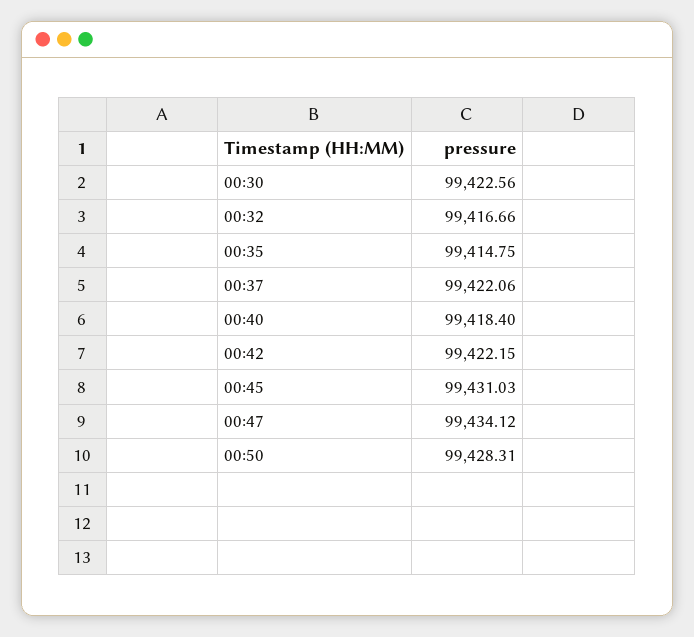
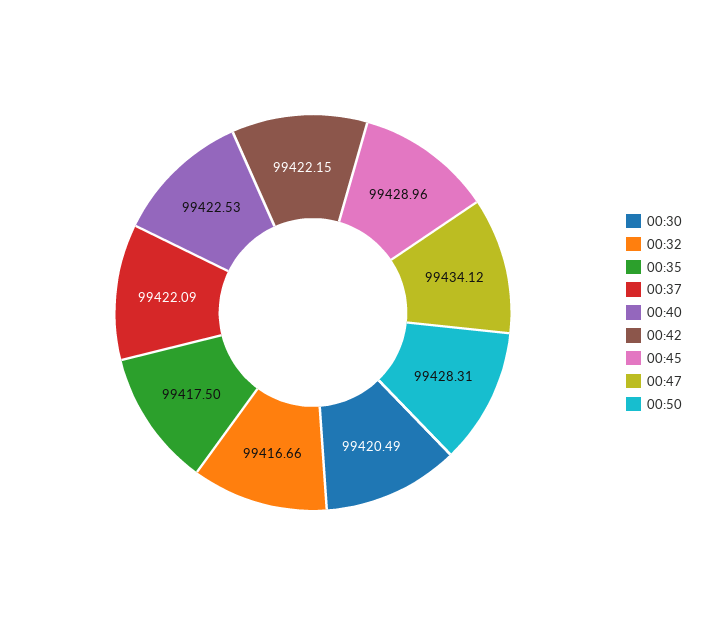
  {
-   "00:30": 99422.56,
+   "00:30": 99420.49,
    "00:32": 99416.66,
-   "00:35": 99414.75,
+   "00:35": 99417.5,
-   "00:37": 99422.06,
+   "00:37": 99422.09,
-   "00:40": 99418.4,
+   "00:40": 99422.53,
    "00:42": 99422.15,
-   "00:45": 99431.03,
+   "00:45": 99428.96,
    "00:47": 99434.12,
    "00:50": 99428.31
  }

